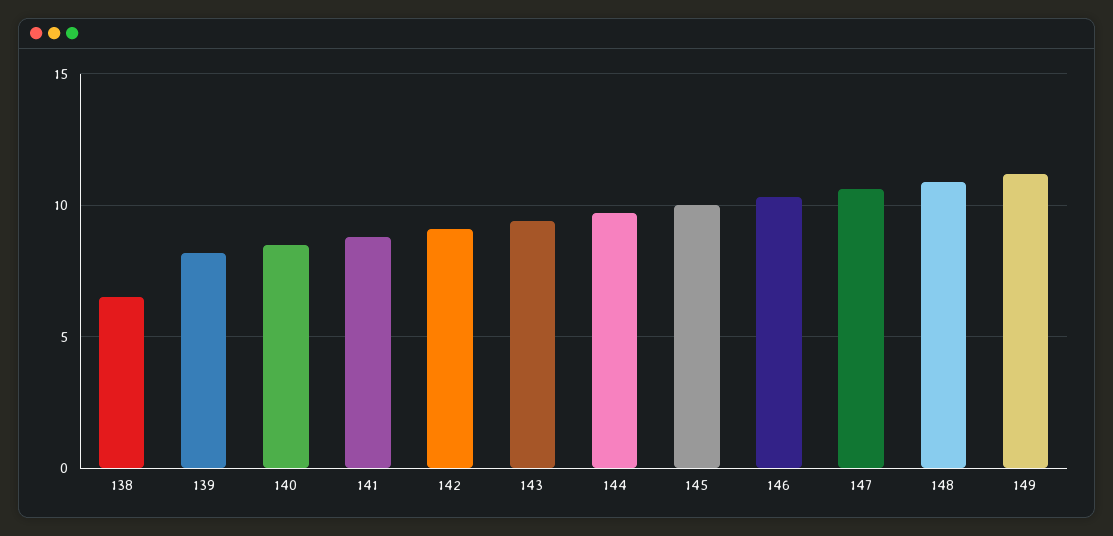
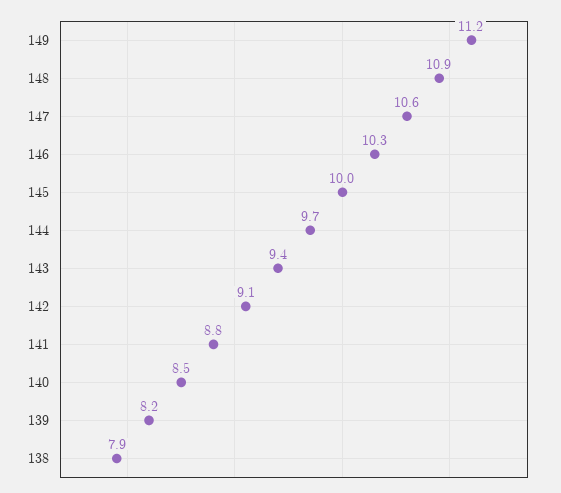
  {
-   "138": 6.5,
+   "138": 7.9,
    "139": 8.2,
    "140": 8.5,
    "141": 8.8,
    "142": 9.1,
    "143": 9.4,
    "144": 9.7,
    "145": 10,
    "146": 10.3,
    "147": 10.6,
    "148": 10.9,
    "149": 11.2
  }

